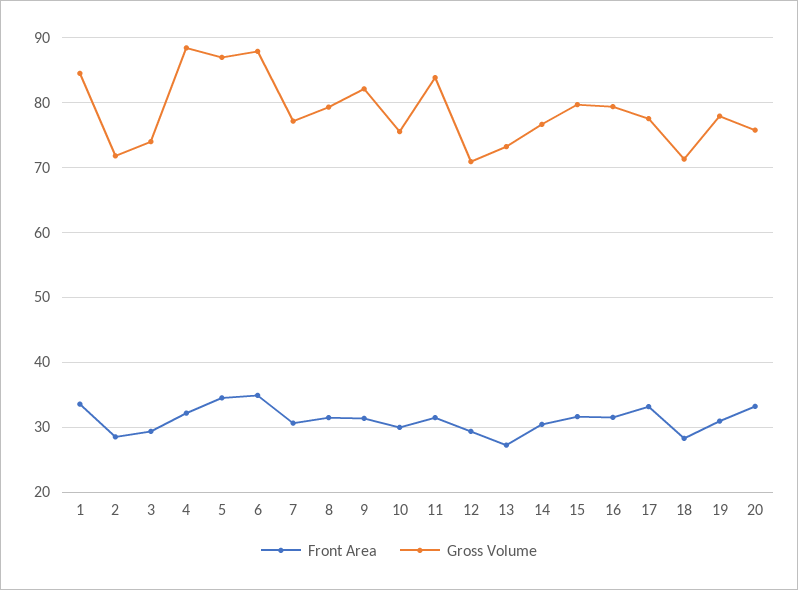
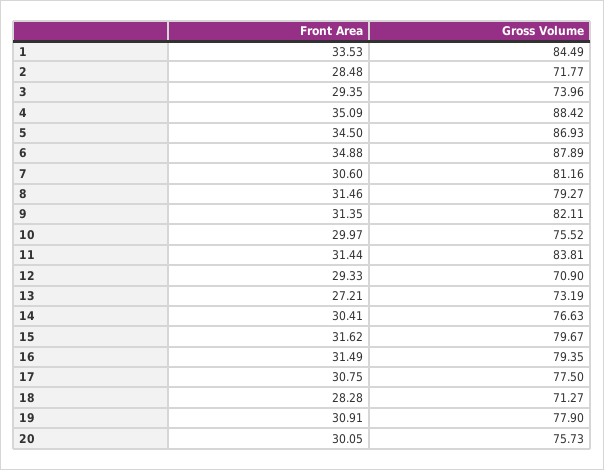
  {
    "Front Area": {
      "1": 33.53,
      "2": 28.48,
      "3": 29.35,
-     "4": 32,
+     "4": 35.09,
      "5": 34.5,
      "6": 34.88,
      "7": 30.6,
      "8": 31.46,
      "9": 31.35,
      "10": 29.97,
      "11": 31.44,
      "12": 29.33,
      "13": 27.21,
      "14": 30.41,
      "15": 31.62,
      "16": 31.49,
-     "17": 33,
+     "17": 30.75,
      "18": 28.28,
      "19": 30.91,
-     "20": 33
+     "20": 30.05
    },
    "Gross Volume": {
      "1": 84.49,
      "2": 71.77,
      "3": 73.96,
      "4": 88.42,
      "5": 86.93,
      "6": 87.89,
-     "7": 77,
+     "7": 81.16,
      "8": 79.27,
      "9": 82.11,
      "10": 75.52,
      "11": 83.81,
      "12": 70.9,
      "13": 73.19,
      "14": 76.63,
      "15": 79.67,
      "16": 79.35,
      "17": 77.5,
      "18": 71.27,
      "19": 77.9,
      "20": 75.73
    }
  }

